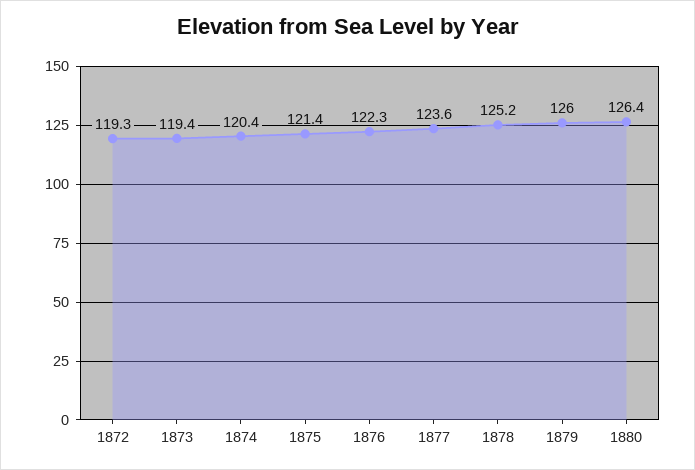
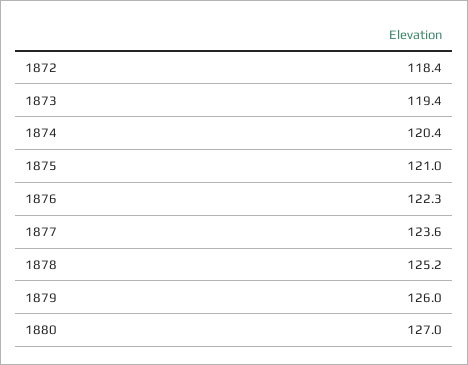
  {
-   "1872": 119.3,
+   "1872": 118.4,
    "1873": 119.4,
    "1874": 120.4,
-   "1875": 121.4,
+   "1875": 121,
    "1876": 122.3,
    "1877": 123.6,
    "1878": 125.2,
    "1879": 126,
-   "1880": 126.4
+   "1880": 127
  }

